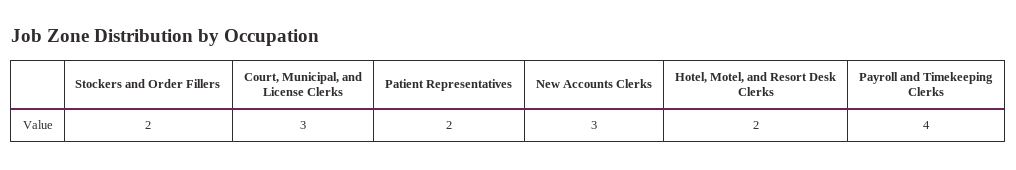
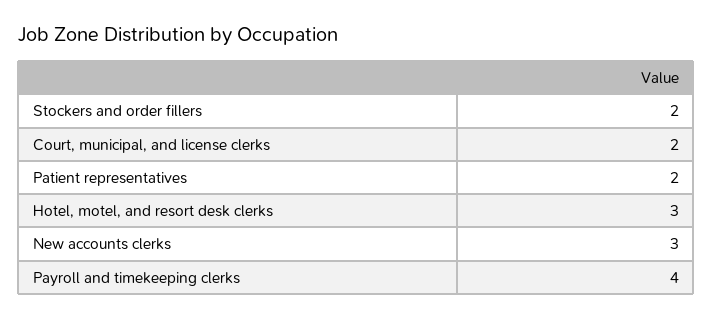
  {
    "Stockers and Order Fillers": 2,
-   "Court, Municipal, and License Clerks": 3,
+   "Court, Municipal, and License Clerks": 2,
    "Patient Representatives": 2,
    "New Accounts Clerks": 3,
-   "Hotel, Motel, and Resort Desk Clerks": 2,
+   "Hotel, Motel, and Resort Desk Clerks": 3,
    "Payroll and Timekeeping Clerks": 4
  }

